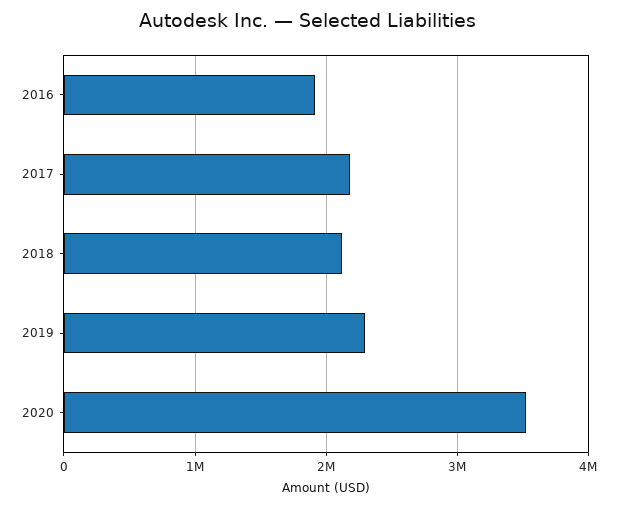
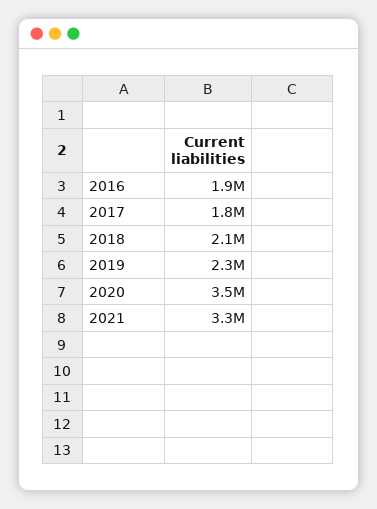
  {
    "2016": 1900000,
-   "2017": 2200000,
+   "2017": 1800000,
    "2018": 2100000,
    "2019": 2300000,
-   "2020": 3500000
+   "2020": 3500000,
+   "2021": 3300000
  }

